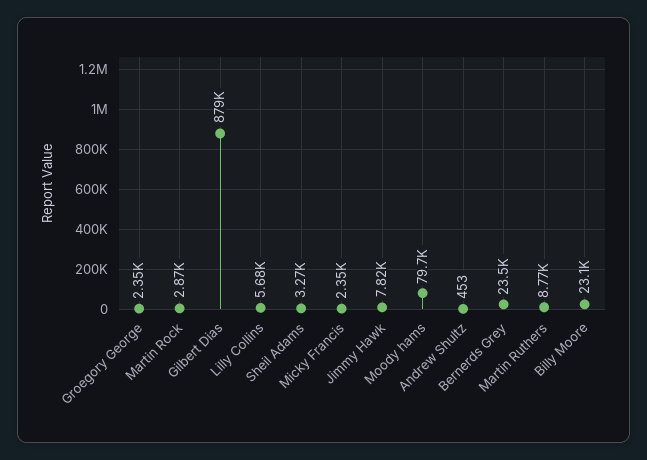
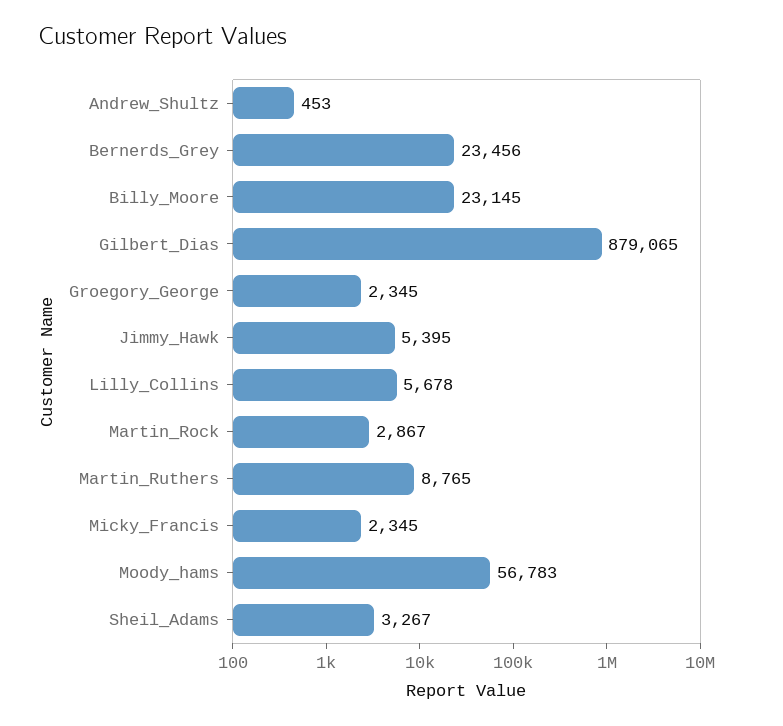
  {
    "Groegory George": 2345,
    "Martin Rock": 2867,
    "Gilbert Dias": 879065,
    "Lilly Collins": 5678,
    "Sheil Adams": 3267,
    "Micky Francis": 2345,
-   "Jimmy Hawk": 7820,
+   "Jimmy Hawk": 5395,
-   "Moody hams": 79700,
+   "Moody hams": 56783,
    "Andrew Shultz": 453,
    "Bernerds Grey": 23456,
    "Martin Ruthers": 8765,
    "Billy Moore": 23145
  }

